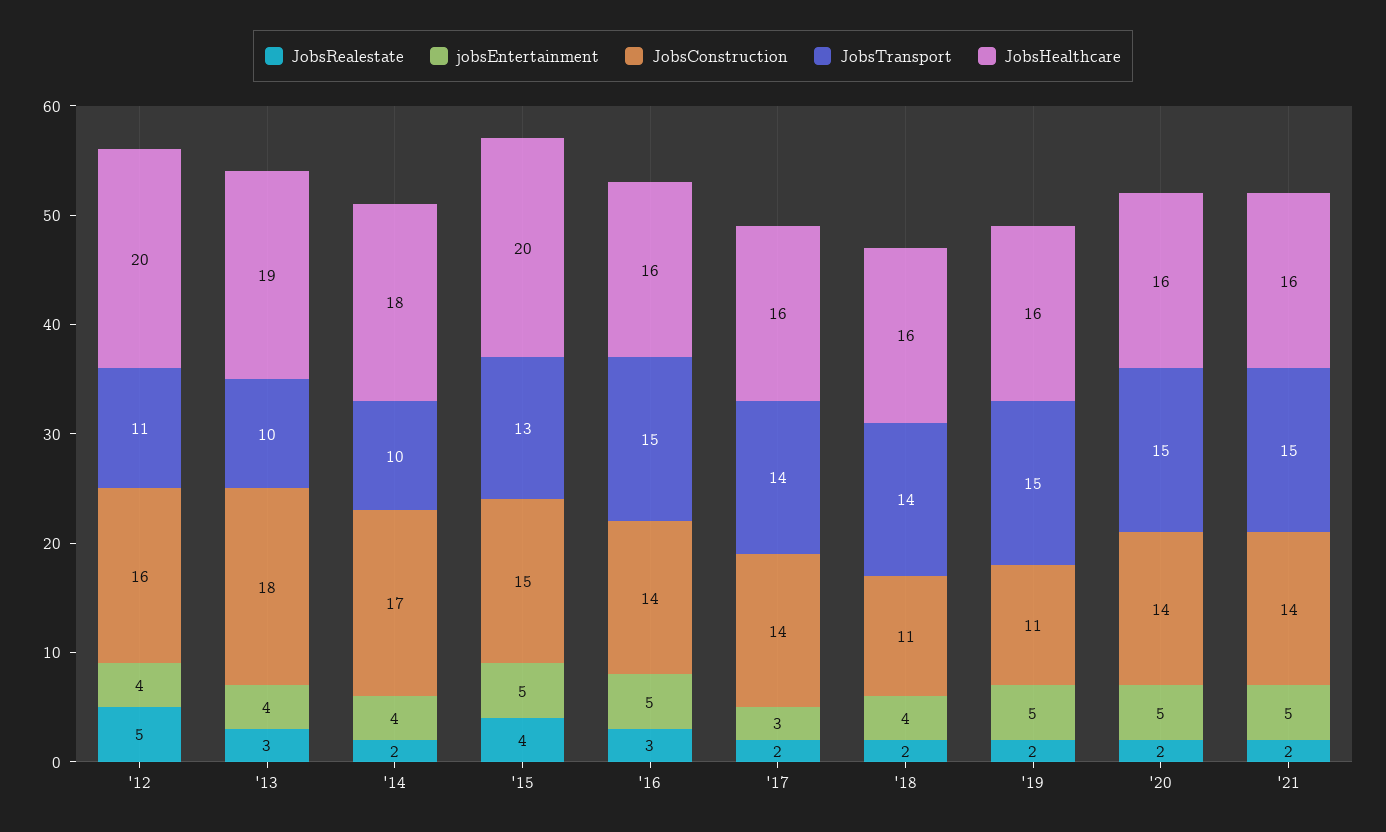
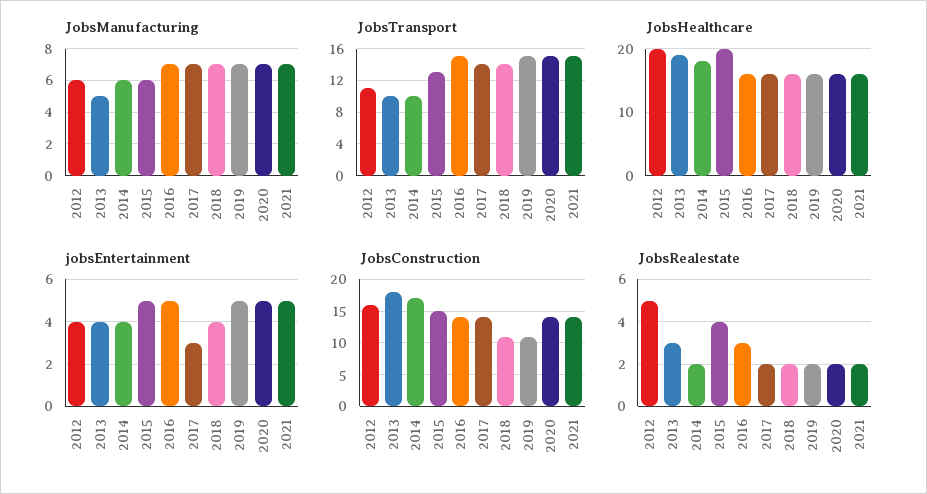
  {
    "JobsRealestate": {
      "'12": 5,
      "'13": 3,
      "'14": 2,
      "'15": 4,
      "'16": 3,
      "'17": 2,
      "'18": 2,
      "'19": 2,
      "'20": 2,
      "'21": 2
    },
    "jobsEntertainment": {
      "'12": 4,
      "'13": 4,
      "'14": 4,
      "'15": 5,
      "'16": 5,
      "'17": 3,
      "'18": 4,
      "'19": 5,
      "'20": 5,
      "'21": 5
    },
    "JobsConstruction": {
      "'12": 16,
      "'13": 18,
      "'14": 17,
      "'15": 15,
      "'16": 14,
      "'17": 14,
      "'18": 11,
      "'19": 11,
      "'20": 14,
      "'21": 14
    },
    "JobsTransport": {
      "'12": 11,
      "'13": 10,
      "'14": 10,
      "'15": 13,
      "'16": 15,
      "'17": 14,
      "'18": 14,
      "'19": 15,
      "'20": 15,
      "'21": 15
    },
    "JobsHealthcare": {
      "'12": 20,
      "'13": 19,
      "'14": 18,
      "'15": 20,
      "'16": 16,
      "'17": 16,
      "'18": 16,
      "'19": 16,
      "'20": 16,
      "'21": 16
-   }
+   },
+   "JobsManufacturing": {
+     "'12": 6,
+     "'13": 5,
+     "'14": 6,
+     "'15": 6,
+     "'16": 7,
+     "'17": 7,
+     "'18": 7,
+     "'19": 7,
+     "'20": 7,
+     "'21": 7
+   }
  }

